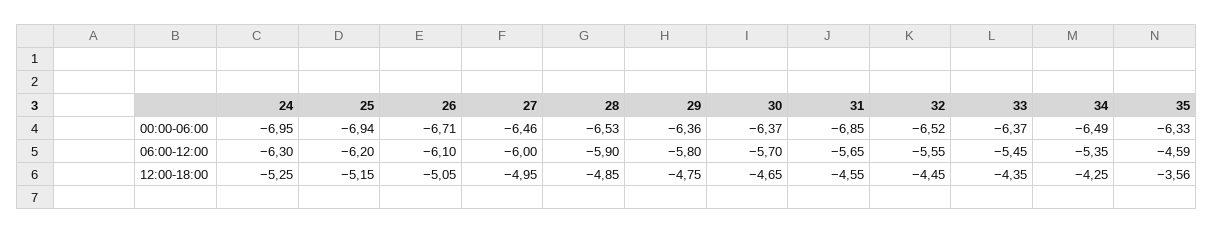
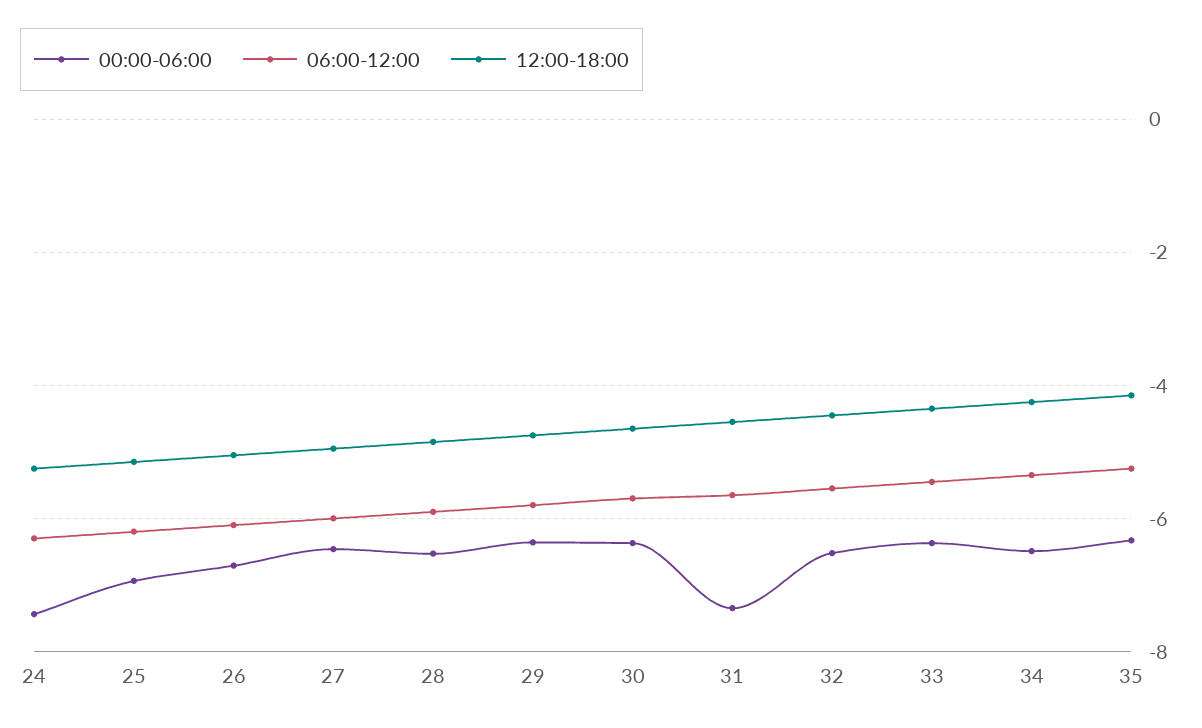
  {
    "00:00-06:00": {
-     "24": -6.95,
+     "24": -7.4,
      "25": -6.94,
      "26": -6.71,
      "27": -6.46,
      "28": -6.53,
      "29": -6.36,
      "30": -6.37,
-     "31": -6.85,
+     "31": -7.4,
      "32": -6.52,
      "33": -6.37,
      "34": -6.49,
      "35": -6.33
    },
    "06:00-12:00": {
      "24": -6.3,
      "25": -6.2,
      "26": -6.1,
      "27": -6,
      "28": -5.9,
      "29": -5.8,
      "30": -5.7,
      "31": -5.65,
      "32": -5.55,
      "33": -5.45,
      "34": -5.35,
-     "35": -4.59
+     "35": -5.2
    },
    "12:00-18:00": {
      "24": -5.25,
      "25": -5.15,
      "26": -5.05,
      "27": -4.95,
      "28": -4.85,
      "29": -4.75,
      "30": -4.65,
      "31": -4.55,
      "32": -4.45,
      "33": -4.35,
      "34": -4.25,
-     "35": -3.56
+     "35": -4.2
    }
  }

